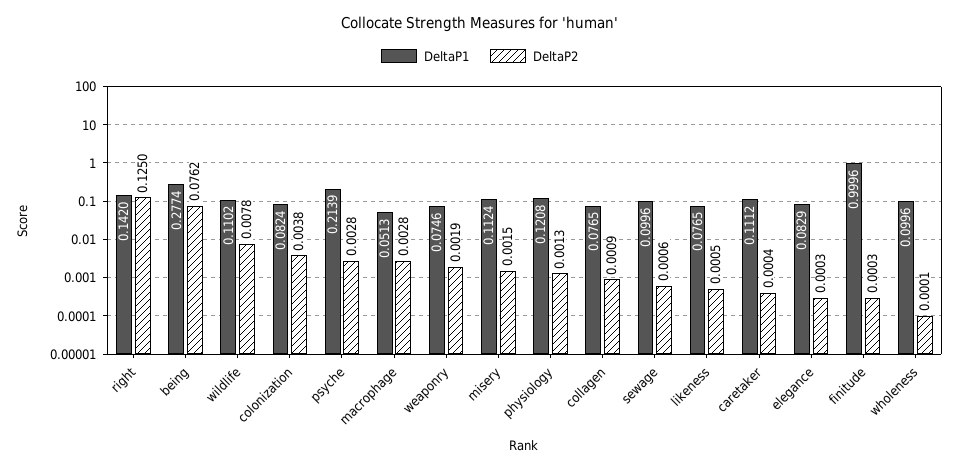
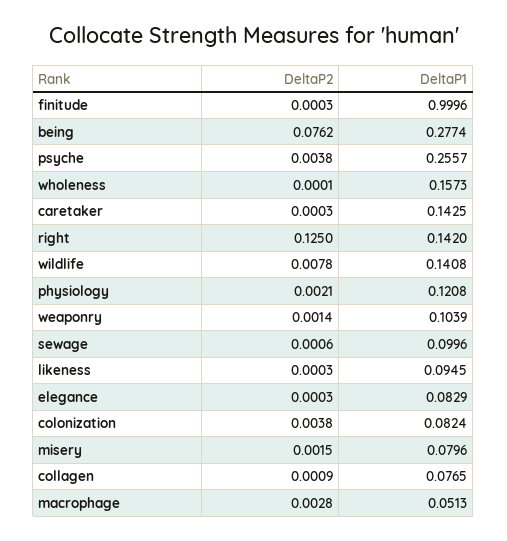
  {
    "DeltaP1": {
      "right": 0.142,
      "being": 0.2774,
-     "wildlife": 0.1102,
+     "wildlife": 0.1408,
      "colonization": 0.0824,
-     "psyche": 0.2139,
+     "psyche": 0.2557,
      "macrophage": 0.0513,
-     "weaponry": 0.0746,
+     "weaponry": 0.1039,
-     "misery": 0.1124,
+     "misery": 0.0796,
      "physiology": 0.1208,
      "collagen": 0.0765,
      "sewage": 0.0996,
-     "likeness": 0.0765,
+     "likeness": 0.0945,
-     "caretaker": 0.1112,
+     "caretaker": 0.1425,
      "elegance": 0.0829,
      "finitude": 0.9996,
-     "wholeness": 0.0996
+     "wholeness": 0.1573
    },
    "DeltaP2": {
      "right": 0.125,
      "being": 0.0762,
      "wildlife": 0.0078,
      "colonization": 0.0038,
-     "psyche": 0.0028,
+     "psyche": 0.0038,
      "macrophage": 0.0028,
-     "weaponry": 0.0019,
+     "weaponry": 0.0014,
      "misery": 0.0015,
-     "physiology": 0.0013,
+     "physiology": 0.0021,
      "collagen": 0.0009,
      "sewage": 0.0006,
-     "likeness": 0.0005,
+     "likeness": 0.0003,
-     "caretaker": 0.0004,
+     "caretaker": 0.0003,
      "elegance": 0.0003,
      "finitude": 0.0003,
      "wholeness": 0.0001
    }
  }

